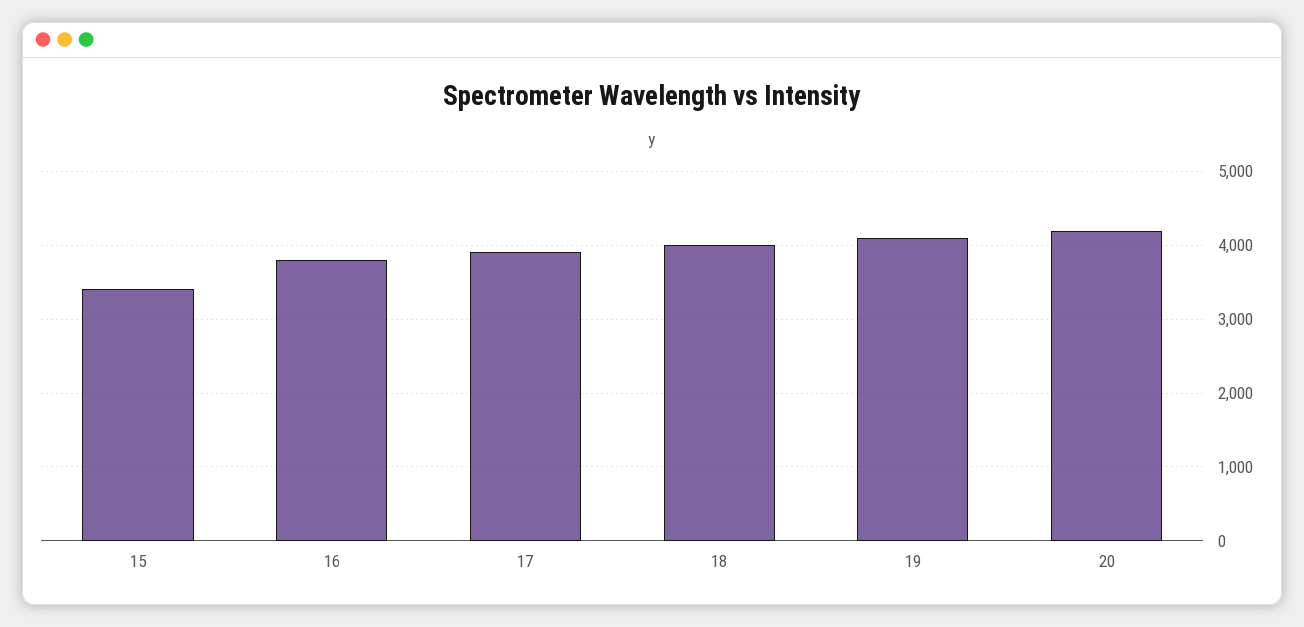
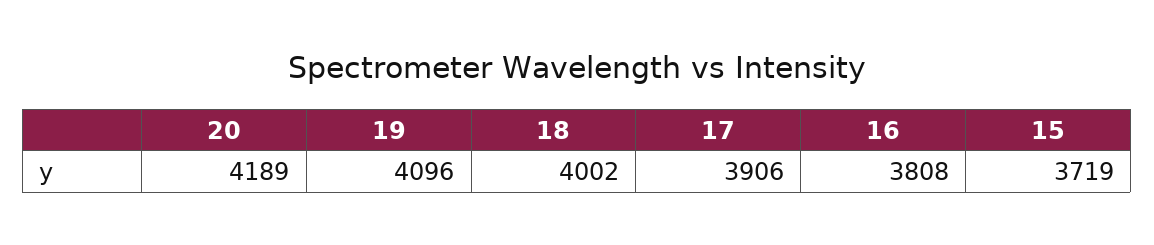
  {
-   "15": 3400,
+   "15": 3719,
    "16": 3808,
    "17": 3906,
    "18": 4002,
    "19": 4096,
    "20": 4189
  }

